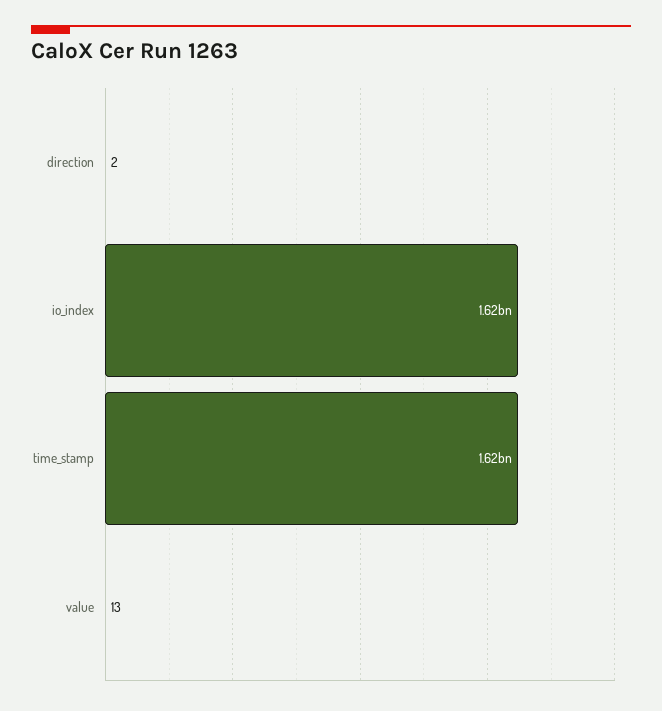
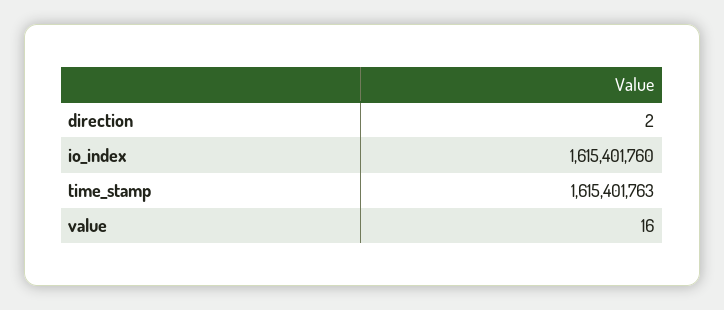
  {
    "direction": 2,
    "io_index": 1615401760,
    "time_stamp": 1615401763,
-   "value": 13
+   "value": 16
  }

